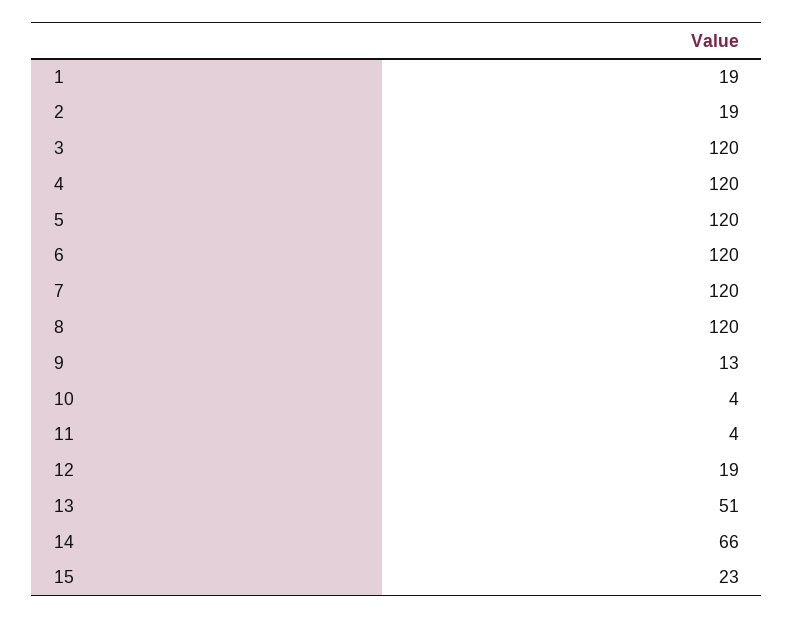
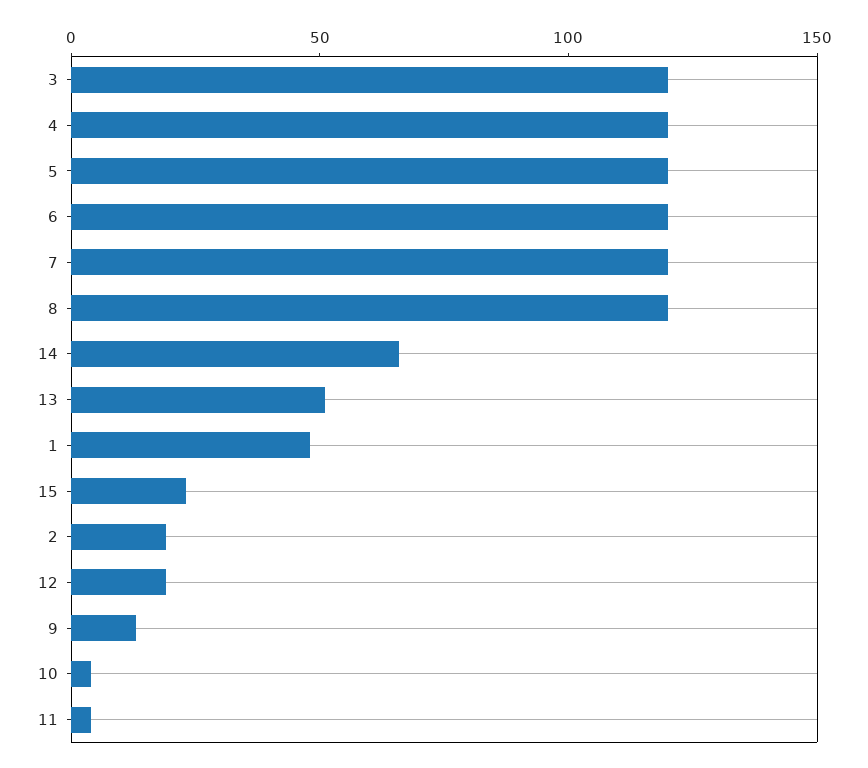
  {
-   "1": 19,
+   "1": 50,
    "2": 19,
    "3": 120,
    "4": 120,
    "5": 120,
    "6": 120,
    "7": 120,
    "8": 120,
    "9": 13,
    "10": 4,
    "11": 4,
    "12": 19,
    "13": 51,
    "14": 66,
    "15": 23
  }

